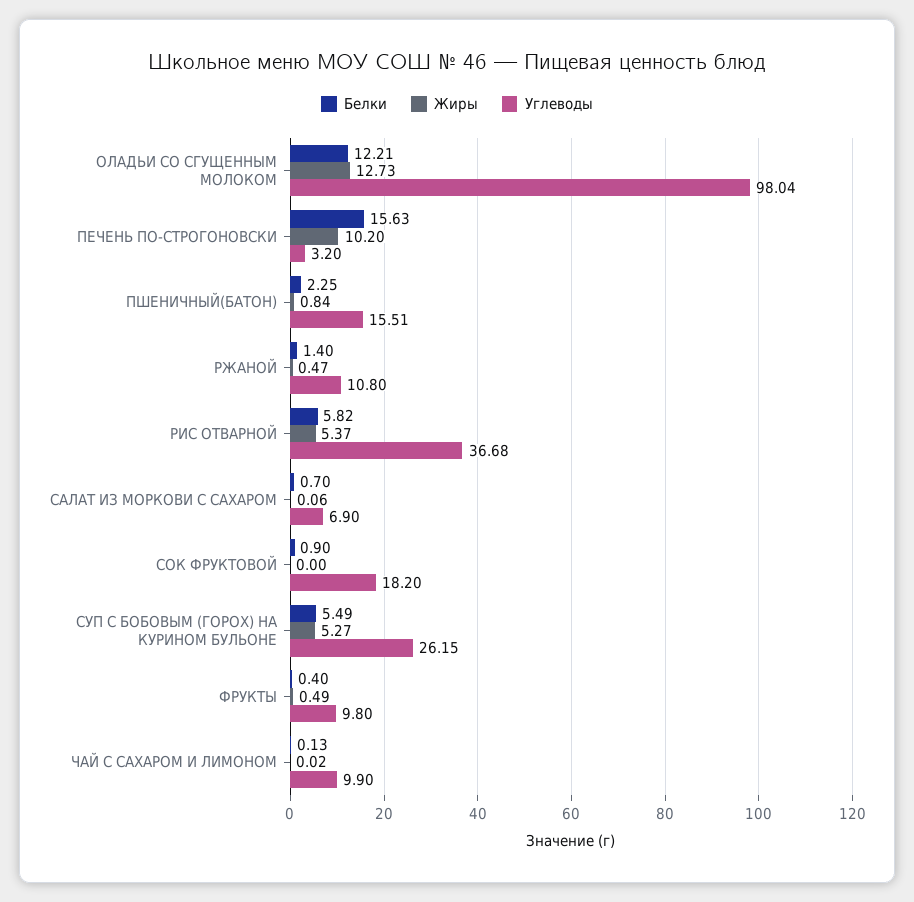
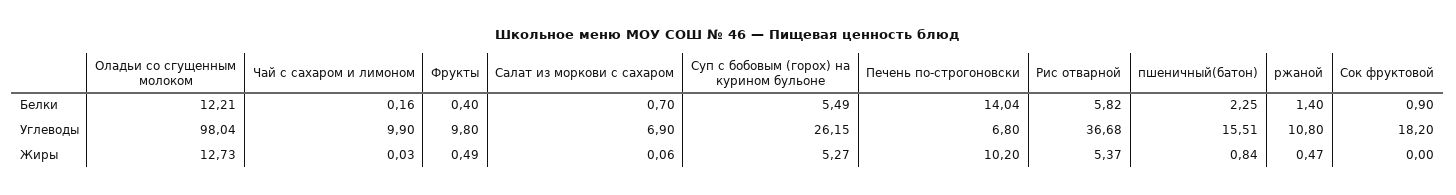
  {
    "Белки": {
      "ОЛАДЬИ СО СГУЩЕННЫМ МОЛОКОМ": 12.21,
-     "ПЕЧЕНЬ ПО-СТРОГОНОВСКИ": 15.63,
+     "ПЕЧЕНЬ ПО-СТРОГОНОВСКИ": 14.04,
      "ПШЕНИЧНЫЙ(БАТОН)": 2.25,
      "РЖАНОЙ": 1.4,
      "РИС ОТВАРНОЙ": 5.82,
      "САЛАТ ИЗ МОРКОВИ С САХАРОМ": 0.7,
      "СОК ФРУКТОВОЙ": 0.9,
      "СУП С БОБОВЫМ (ГОРОХ) НА КУРИНОМ БУЛЬОНЕ": 5.49,
      "ФРУКТЫ": 0.4,
-     "ЧАЙ С САХАРОМ И ЛИМОНОМ": 0.13
+     "ЧАЙ С САХАРОМ И ЛИМОНОМ": 0.16
    },
    "Жиры": {
      "ОЛАДЬИ СО СГУЩЕННЫМ МОЛОКОМ": 12.73,
      "ПЕЧЕНЬ ПО-СТРОГОНОВСКИ": 10.2,
      "ПШЕНИЧНЫЙ(БАТОН)": 0.84,
      "РЖАНОЙ": 0.47,
      "РИС ОТВАРНОЙ": 5.37,
      "САЛАТ ИЗ МОРКОВИ С САХАРОМ": 0.06,
      "СОК ФРУКТОВОЙ": 0,
      "СУП С БОБОВЫМ (ГОРОХ) НА КУРИНОМ БУЛЬОНЕ": 5.27,
      "ФРУКТЫ": 0.49,
-     "ЧАЙ С САХАРОМ И ЛИМОНОМ": 0.02
+     "ЧАЙ С САХАРОМ И ЛИМОНОМ": 0.03
    },
    "Углеводы": {
      "ОЛАДЬИ СО СГУЩЕННЫМ МОЛОКОМ": 98.04,
-     "ПЕЧЕНЬ ПО-СТРОГОНОВСКИ": 3.2,
+     "ПЕЧЕНЬ ПО-СТРОГОНОВСКИ": 6.8,
      "ПШЕНИЧНЫЙ(БАТОН)": 15.51,
      "РЖАНОЙ": 10.8,
      "РИС ОТВАРНОЙ": 36.68,
      "САЛАТ ИЗ МОРКОВИ С САХАРОМ": 6.9,
      "СОК ФРУКТОВОЙ": 18.2,
      "СУП С БОБОВЫМ (ГОРОХ) НА КУРИНОМ БУЛЬОНЕ": 26.15,
      "ФРУКТЫ": 9.8,
      "ЧАЙ С САХАРОМ И ЛИМОНОМ": 9.9
    }
  }

